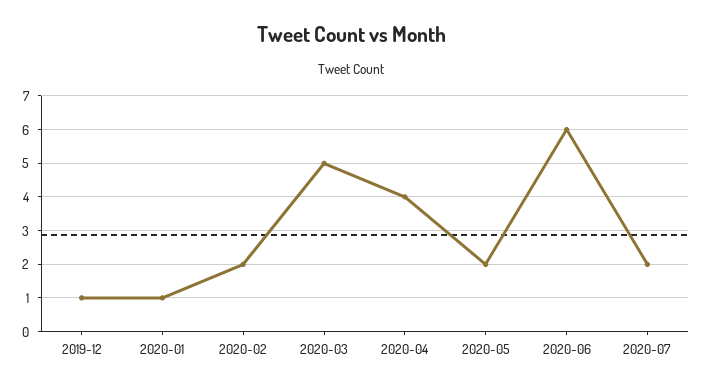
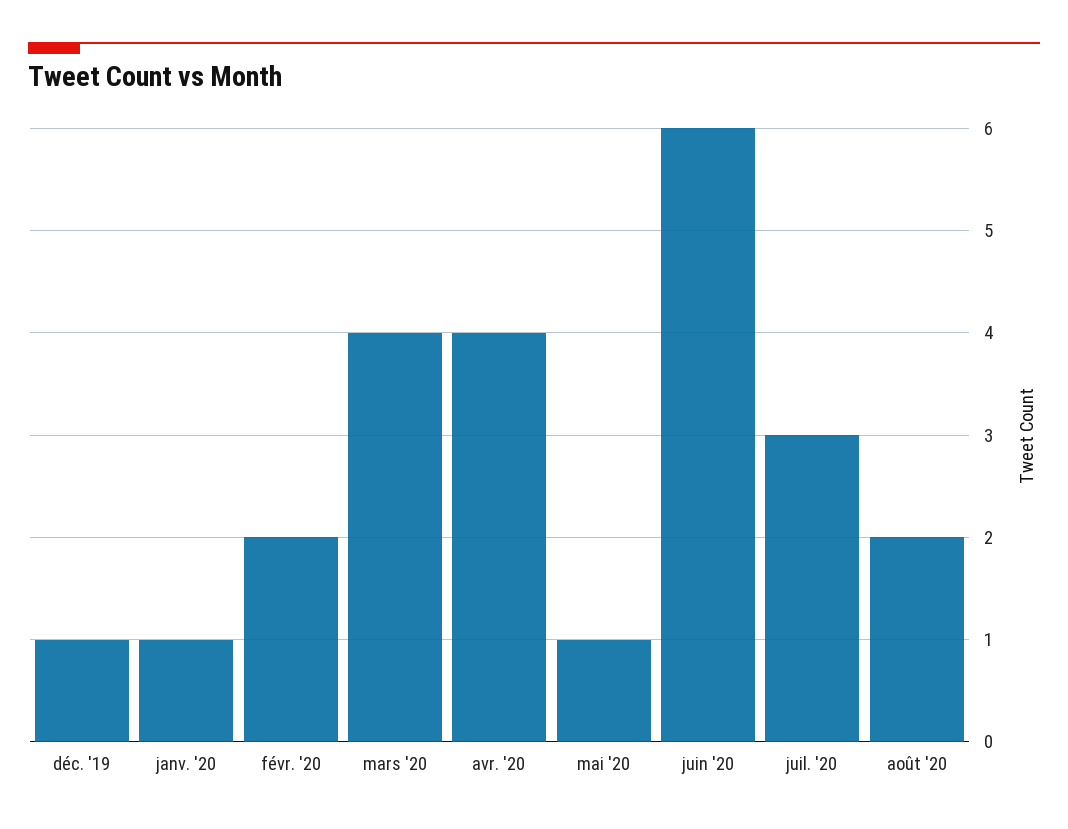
  {
    "2019-12": 1,
    "2020-01": 1,
    "2020-02": 2,
-   "2020-03": 5,
+   "2020-03": 4,
    "2020-04": 4,
-   "2020-05": 2,
+   "2020-05": 1,
    "2020-06": 6,
-   "2020-07": 2
+   "2020-07": 3,
+   "août '20": 2
  }

